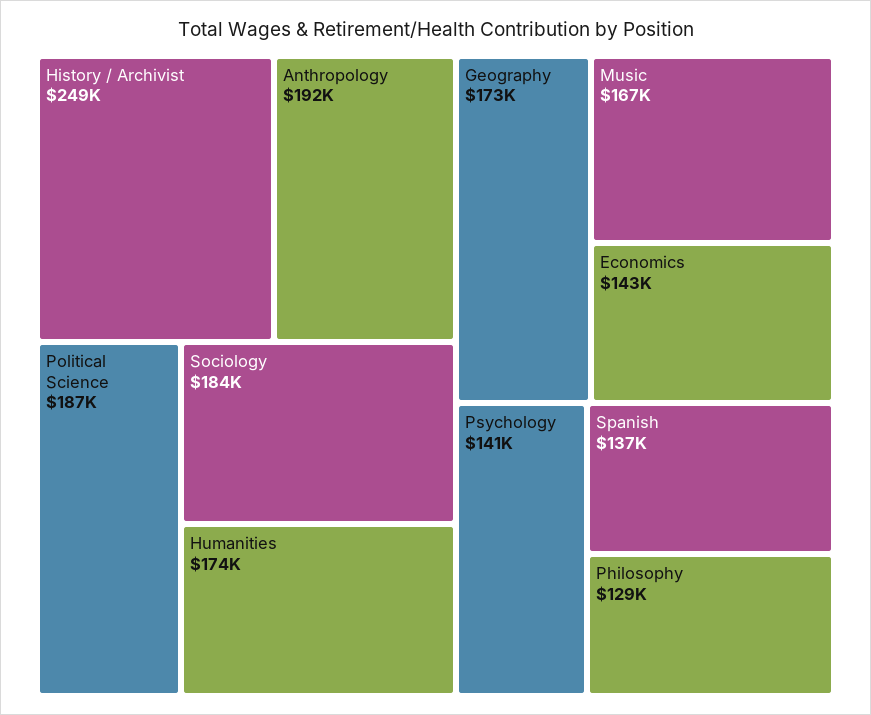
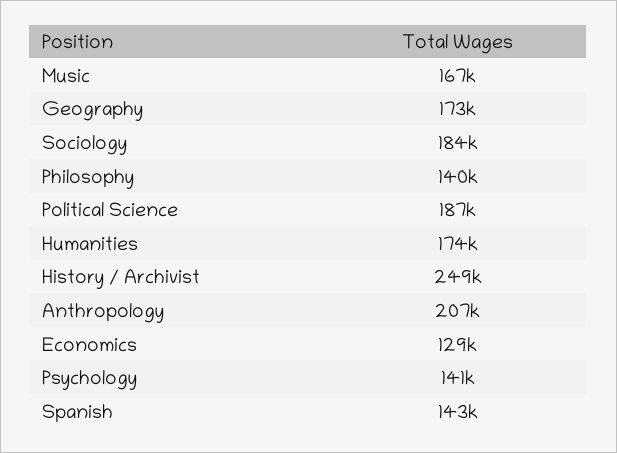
  {
    "History / Archivist": 249000,
-   "Anthropology": 192000,
+   "Anthropology": 207000,
    "Political Science": 187000,
    "Sociology": 184000,
    "Humanities": 174000,
    "Geography": 173000,
    "Music": 167000,
-   "Economics": 143000,
+   "Economics": 129000,
    "Psychology": 141000,
-   "Spanish": 137000,
+   "Spanish": 143000,
-   "Philosophy": 129000
+   "Philosophy": 140000
  }

